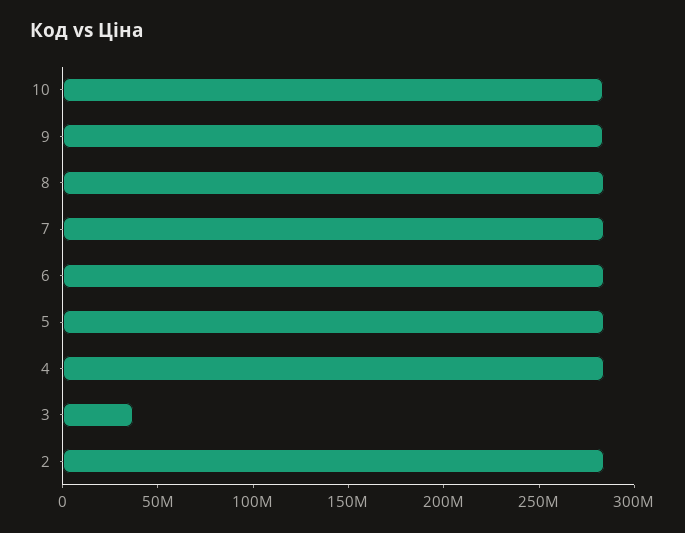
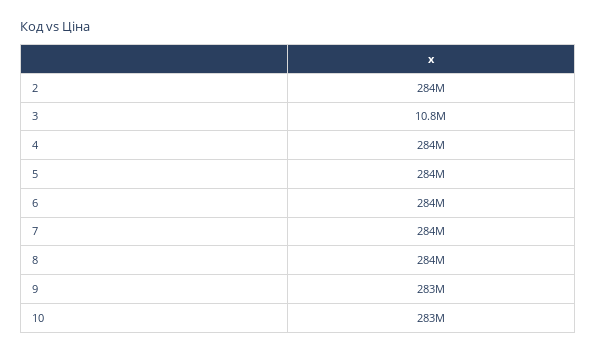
  {
    "10": 283000000,
    "9": 283000000,
    "8": 284000000,
    "7": 284000000,
    "6": 284000000,
    "5": 284000000,
    "4": 284000000,
-   "3": 40000000,
+   "3": 10800000,
    "2": 284000000
  }

